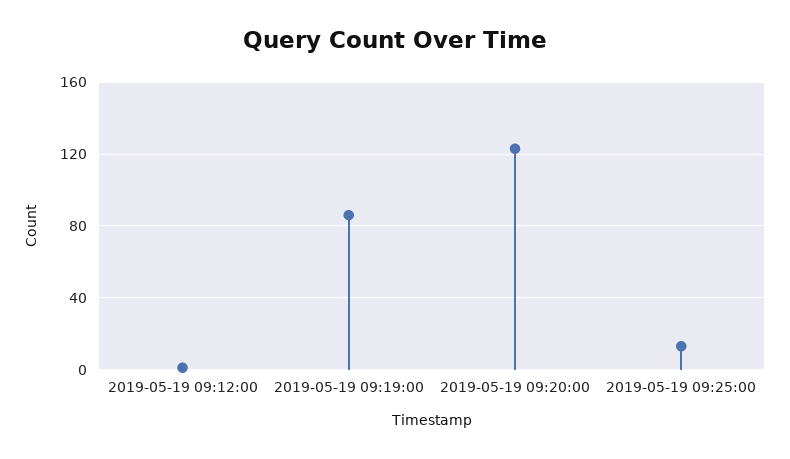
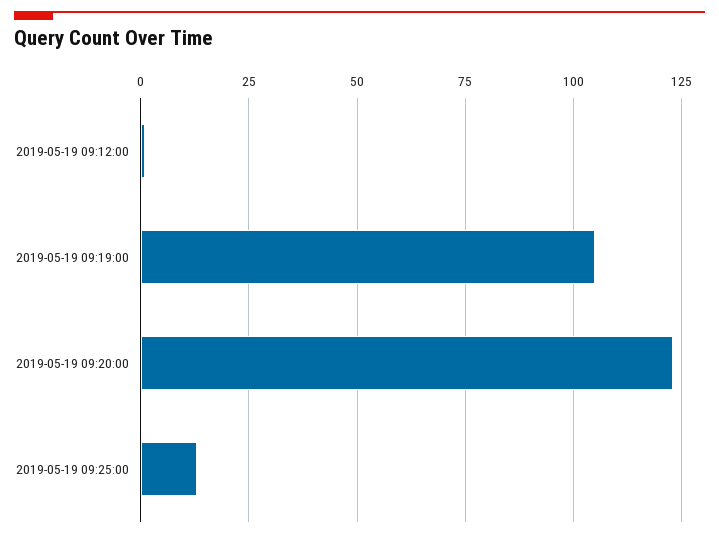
  {
    "2019-05-19 09:12:00": 0,
-   "2019-05-19 09:19:00": 85,
+   "2019-05-19 09:19:00": 105,
    "2019-05-19 09:20:00": 125,
    "2019-05-19 09:25:00": 15
  }

